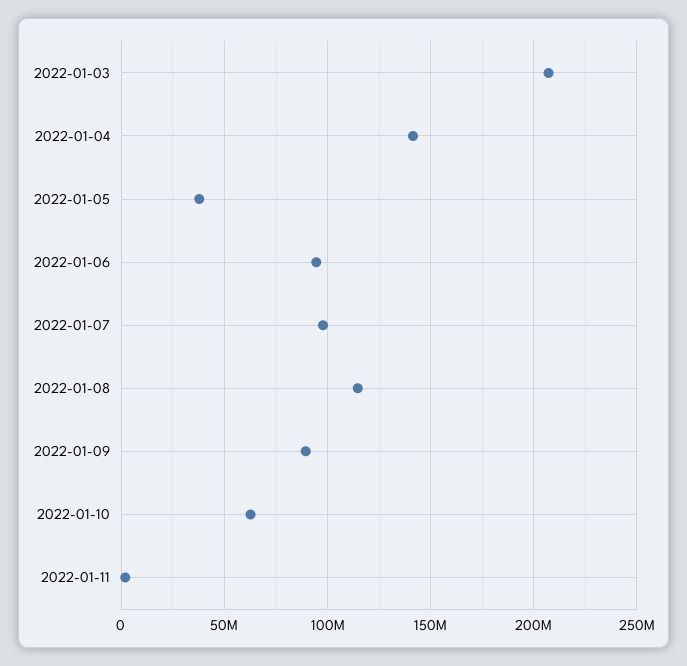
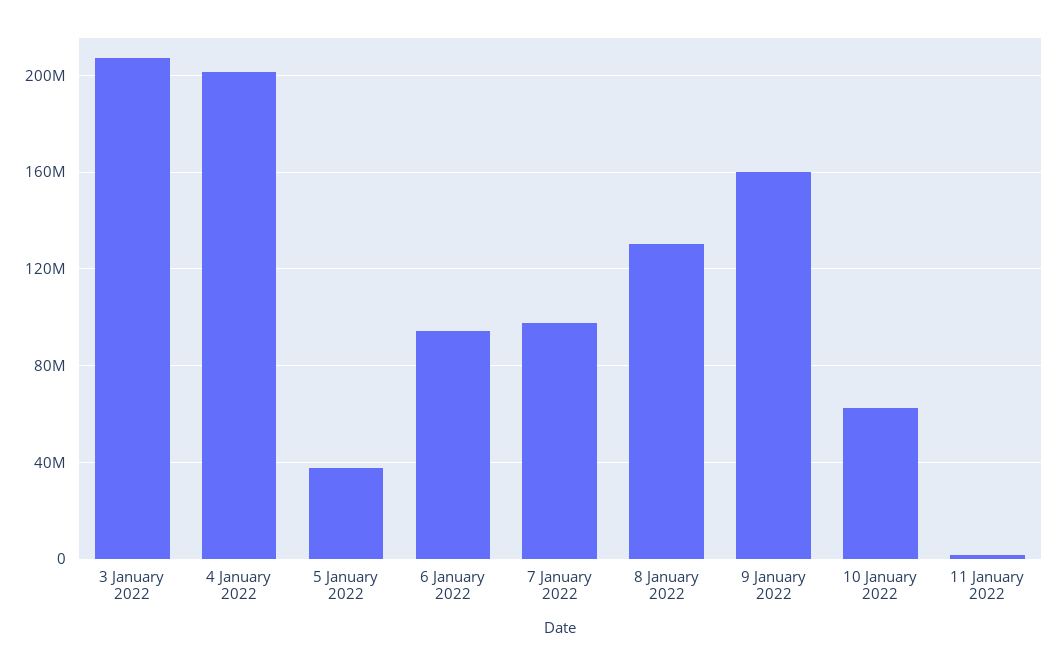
  {
    "2022-01-03": 205000000,
-   "2022-01-04": 140000000,
+   "2022-01-04": 200000000,
    "2022-01-05": 40000000,
    "2022-01-06": 95000000,
    "2022-01-07": 100000000,
-   "2022-01-08": 115000000,
+   "2022-01-08": 130000000,
-   "2022-01-09": 90000000,
+   "2022-01-09": 160000000,
    "2022-01-10": 65000000,
    "2022-01-11": 0
  }

